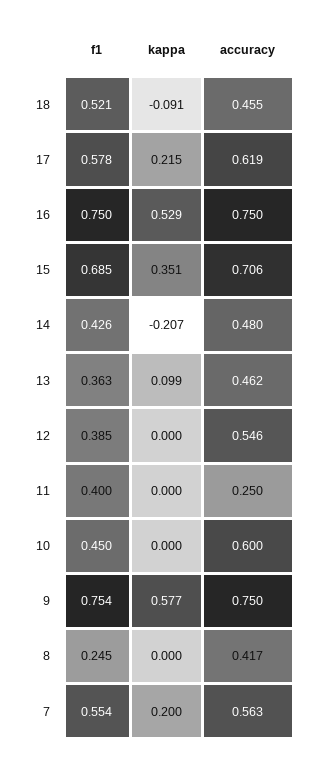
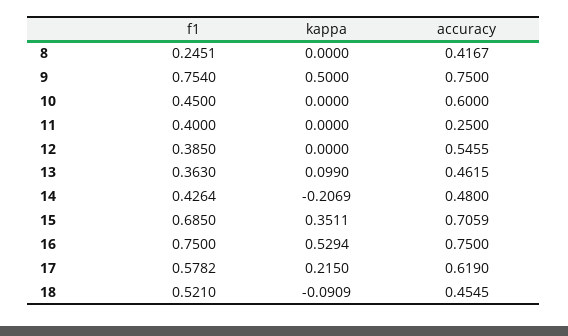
  {
    "f1": {
      "18": 0.521,
      "17": 0.5782,
      "16": 0.75,
      "15": 0.685,
      "14": 0.4264,
      "13": 0.363,
      "12": 0.385,
      "11": 0.4,
      "10": 0.45,
      "9": 0.754,
-     "8": 0.2451,
+     "8": 0.2451
-     "7": 0.554
    },
    "kappa": {
      "18": -0.0909,
      "17": 0.215,
      "16": 0.5294,
      "15": 0.3511,
      "14": -0.2069,
      "13": 0.099,
      "12": 0,
      "11": 0,
      "10": 0,
-     "9": 0.577,
+     "9": 0.5,
-     "8": 0,
+     "8": 0
-     "7": 0.2
    },
    "accuracy": {
      "18": 0.4545,
      "17": 0.619,
      "16": 0.75,
      "15": 0.7059,
      "14": 0.48,
      "13": 0.4615,
      "12": 0.5455,
      "11": 0.25,
      "10": 0.6,
      "9": 0.75,
-     "8": 0.4167,
+     "8": 0.4167
-     "7": 0.563
    }
  }

